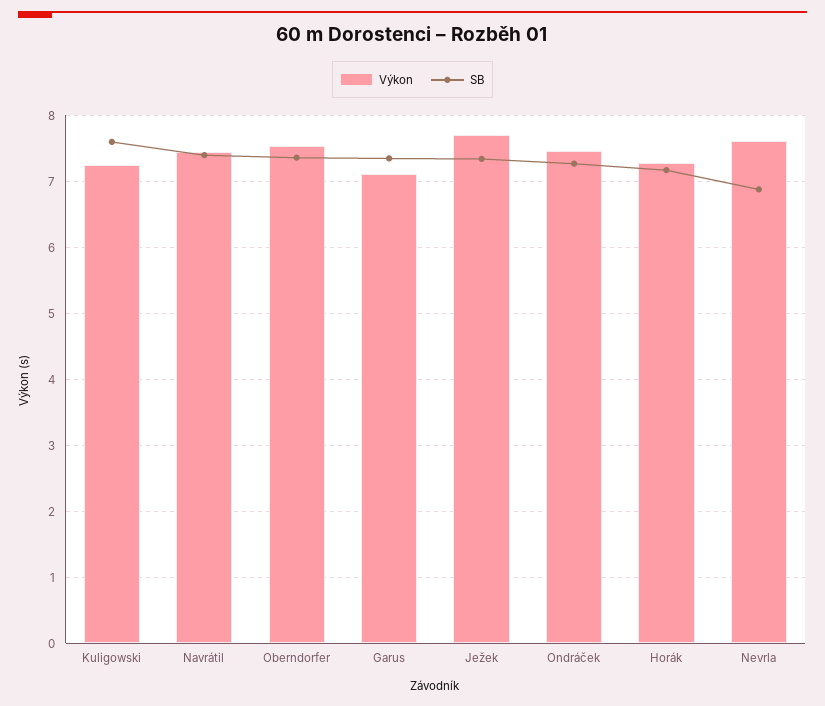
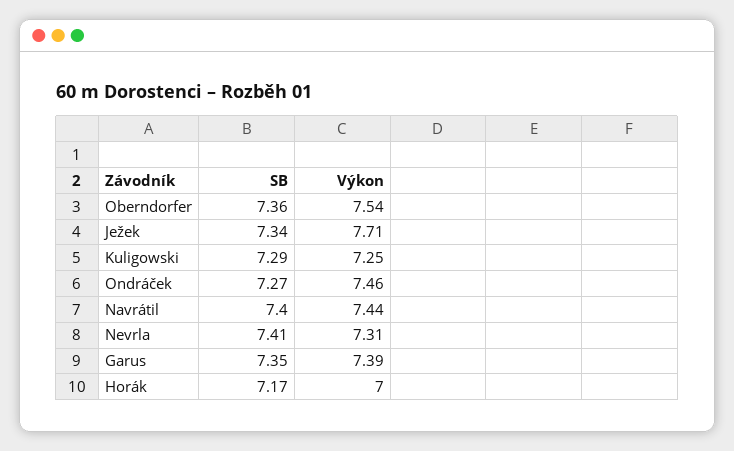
  {
    "Výkon": {
      "Kuligowski": 7.25,
      "Navrátil": 7.44,
      "Oberndorfer": 7.54,
-     "Garus": 7.1,
+     "Garus": 7.39,
      "Ježek": 7.71,
      "Ondráček": 7.46,
-     "Horák": 7.3,
+     "Horák": 7,
-     "Nevrla": 7.6
+     "Nevrla": 7.31
    },
    "SB": {
-     "Kuligowski": 7.6,
+     "Kuligowski": 7.29,
      "Navrátil": 7.4,
      "Oberndorfer": 7.36,
      "Garus": 7.35,
      "Ježek": 7.34,
      "Ondráček": 7.27,
      "Horák": 7.17,
-     "Nevrla": 6.9
+     "Nevrla": 7.41
    }
  }

